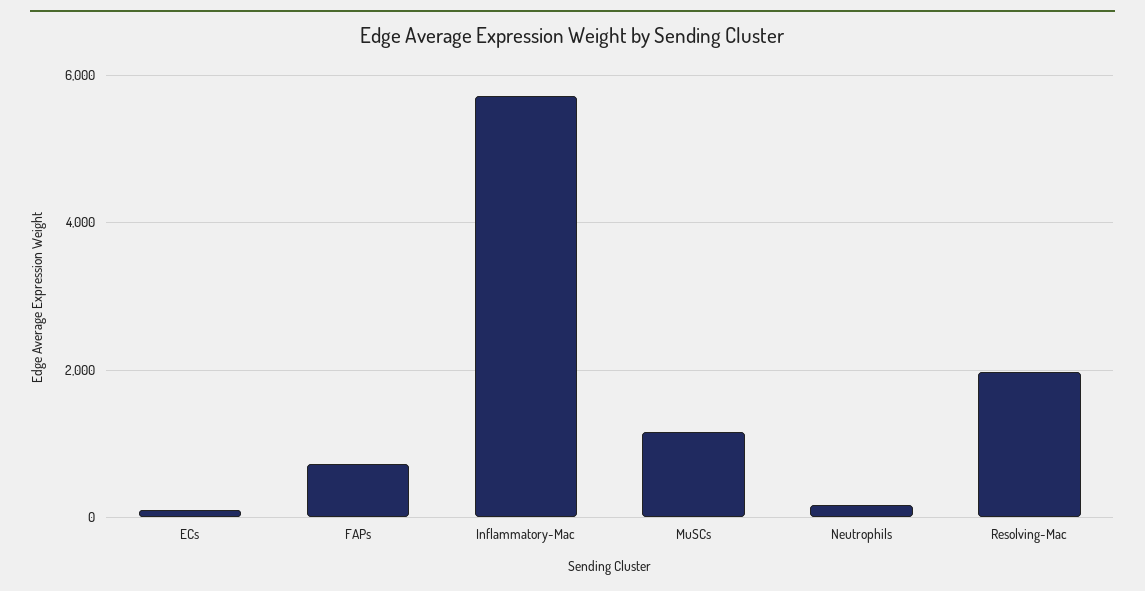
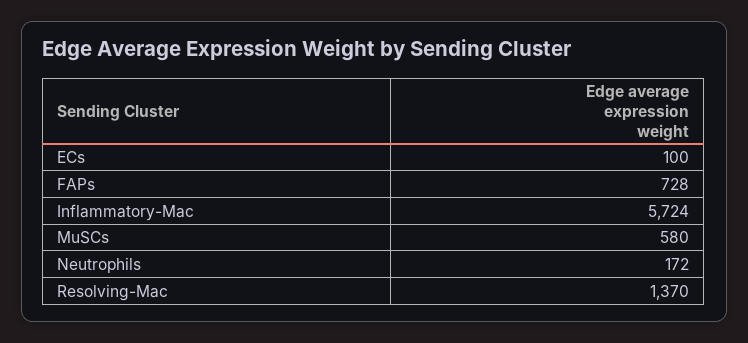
  {
    "ECs": 100,
    "FAPs": 728,
    "Inflammatory-Mac": 5724,
-   "MuSCs": 1200,
+   "MuSCs": 580,
    "Neutrophils": 172,
-   "Resolving-Mac": 2000
+   "Resolving-Mac": 1370
  }

